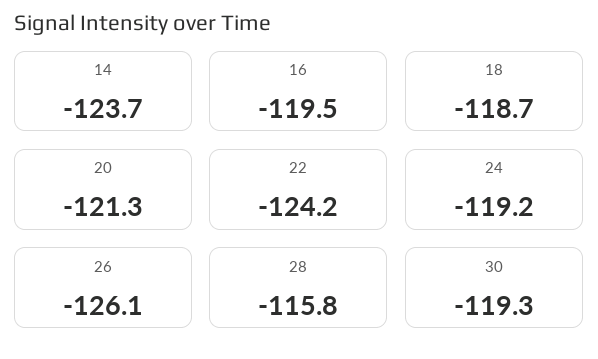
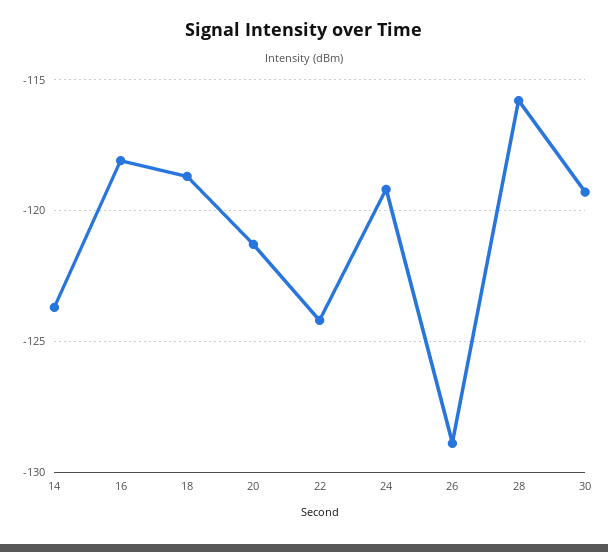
  {
    "14": -123.7,
-   "16": -119.5,
+   "16": -118,
    "18": -118.7,
    "20": -121.3,
    "22": -124.2,
    "24": -119.2,
-   "26": -126.1,
+   "26": -129,
    "28": -115.8,
    "30": -119.3
  }

